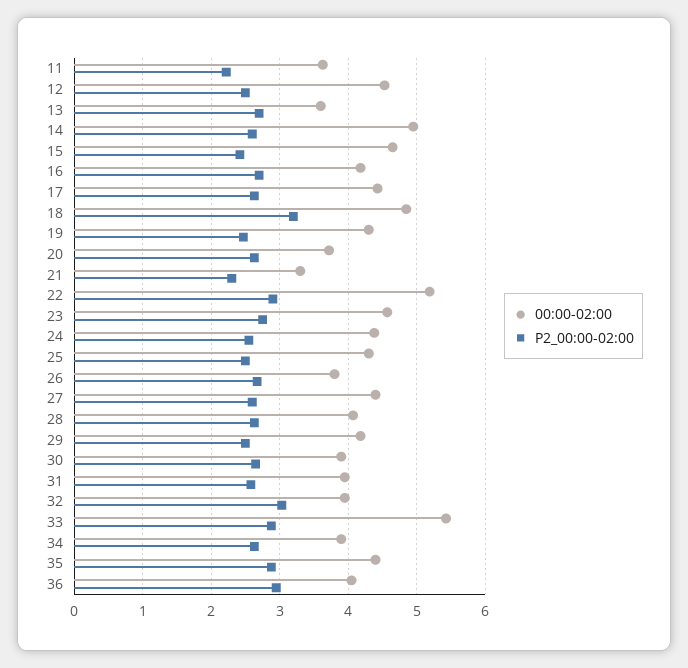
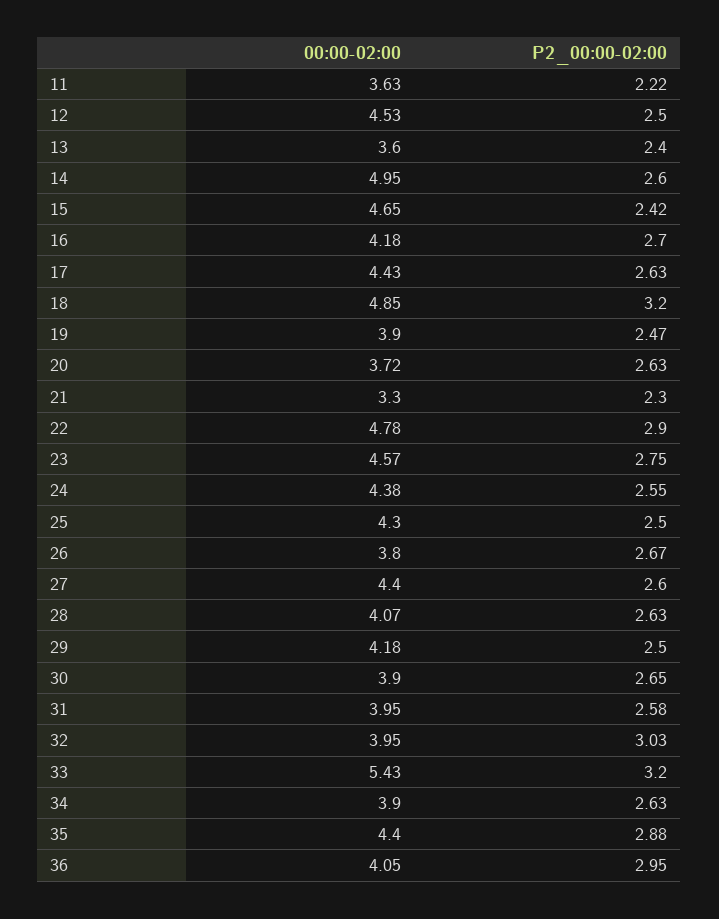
  {
    "00:00-02:00": {
      "11": 3.63,
      "12": 4.53,
      "13": 3.6,
      "14": 4.95,
      "15": 4.65,
      "16": 4.18,
      "17": 4.43,
      "18": 4.85,
-     "19": 4.3,
+     "19": 3.9,
      "20": 3.72,
      "21": 3.3,
-     "22": 5.2,
+     "22": 4.78,
      "23": 4.57,
      "24": 4.38,
      "25": 4.3,
      "26": 3.8,
      "27": 4.4,
      "28": 4.07,
      "29": 4.18,
      "30": 3.9,
      "31": 3.95,
      "32": 3.95,
      "33": 5.43,
      "34": 3.9,
      "35": 4.4,
      "36": 4.05
    },
    "P2_00:00-02:00": {
      "11": 2.22,
      "12": 2.5,
-     "13": 2.7,
+     "13": 2.4,
      "14": 2.6,
      "15": 2.42,
      "16": 2.7,
      "17": 2.63,
      "18": 3.2,
      "19": 2.47,
      "20": 2.63,
      "21": 2.3,
      "22": 2.9,
      "23": 2.75,
      "24": 2.55,
      "25": 2.5,
      "26": 2.67,
      "27": 2.6,
      "28": 2.63,
      "29": 2.5,
      "30": 2.65,
      "31": 2.58,
      "32": 3.03,
-     "33": 2.9,
+     "33": 3.2,
      "34": 2.63,
      "35": 2.88,
      "36": 2.95
    }
  }

